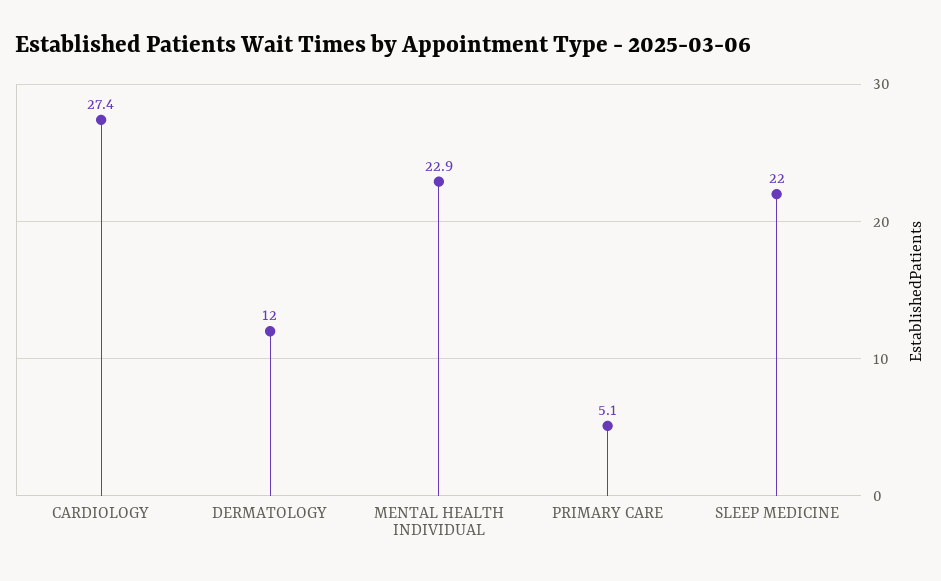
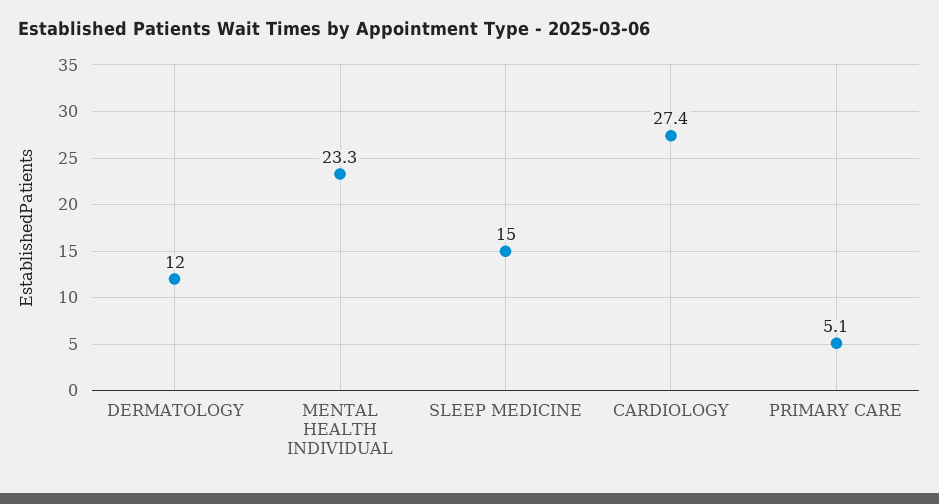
  {
    "CARDIOLOGY": 27.4,
    "DERMATOLOGY": 12,
-   "MENTAL HEALTH INDIVIDUAL": 22.9,
+   "MENTAL HEALTH INDIVIDUAL": 23.3,
    "PRIMARY CARE": 5.1,
-   "SLEEP MEDICINE": 22
+   "SLEEP MEDICINE": 15
  }

